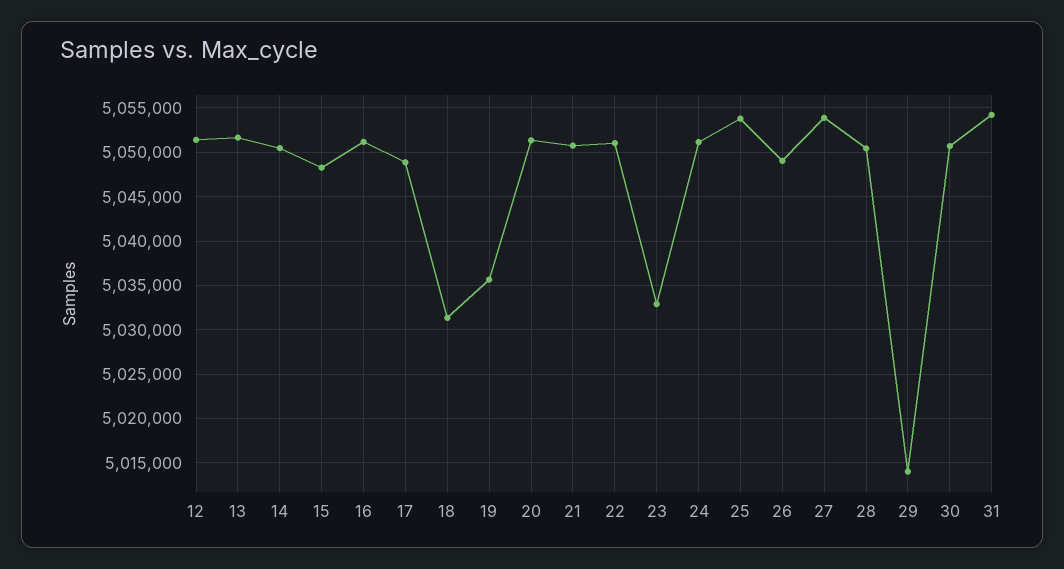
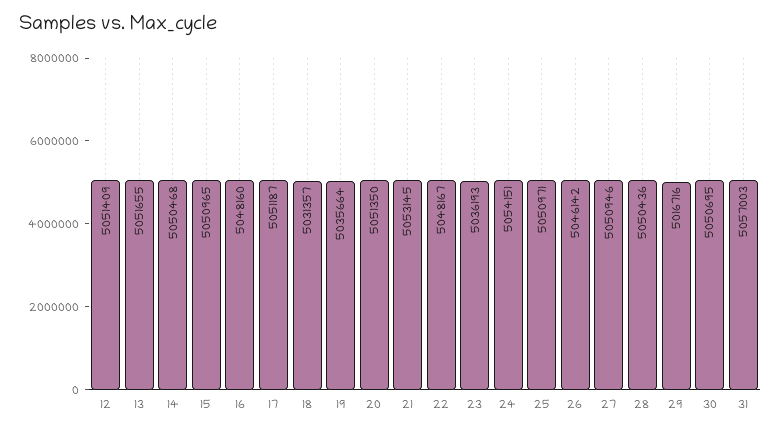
  {
    "12": 5051409,
    "13": 5051655,
    "14": 5050468,
-   "15": 5048000,
+   "15": 5050965,
-   "16": 5051000,
+   "16": 5048160,
-   "17": 5049000,
+   "17": 5051187,
    "18": 5031357,
    "19": 5035664,
    "20": 5051350,
-   "21": 5051000,
+   "21": 5053145,
-   "22": 5051000,
+   "22": 5048167,
-   "23": 5033000,
+   "23": 5036193,
-   "24": 5051000,
+   "24": 5054151,
-   "25": 5054000,
+   "25": 5050971,
-   "26": 5049000,
+   "26": 5046142,
-   "27": 5054000,
+   "27": 5050946,
    "28": 5050436,
-   "29": 5014000,
+   "29": 5016716,
    "30": 5050695,
-   "31": 5054000
+   "31": 5057003
  }

